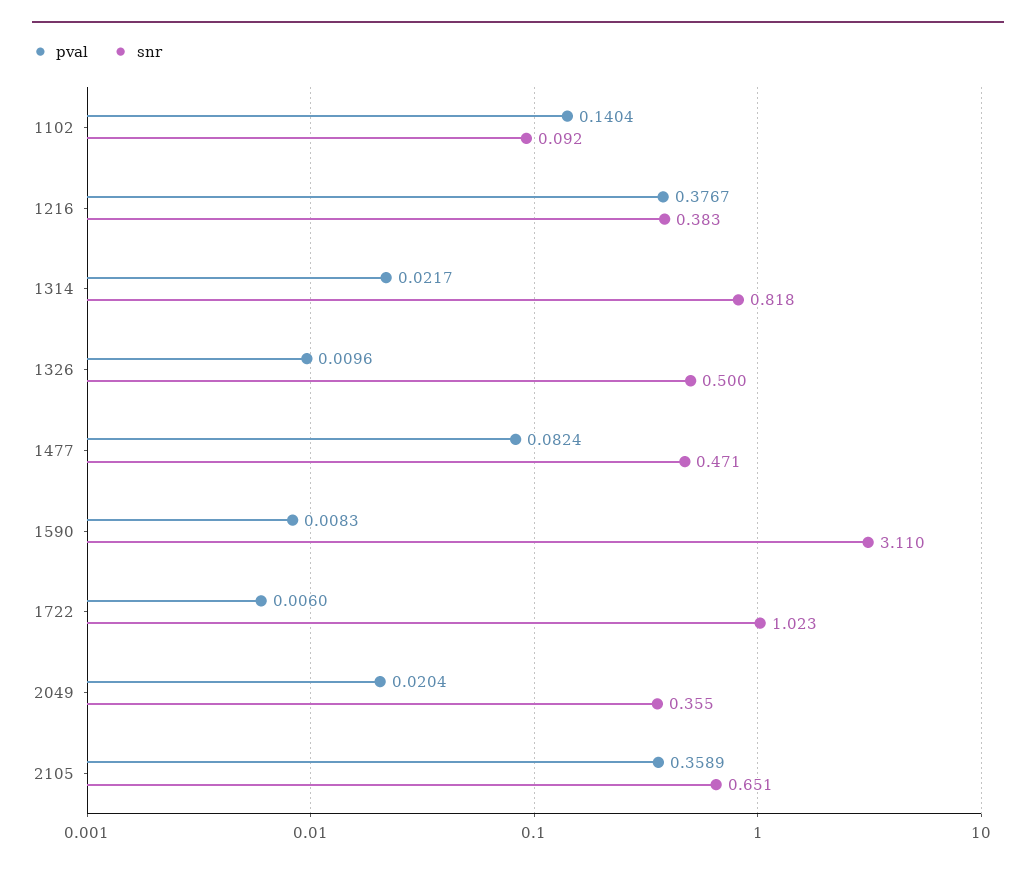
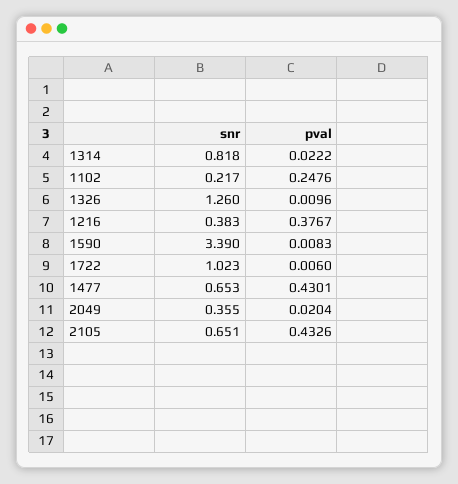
  {
    "pval": {
-     "1102": 0.1404,
+     "1102": 0.2476,
      "1216": 0.3767,
-     "1314": 0.0217,
+     "1314": 0.0222,
      "1326": 0.0096,
-     "1477": 0.0824,
+     "1477": 0.4301,
      "1590": 0.0083,
      "1722": 0.006,
      "2049": 0.0204,
-     "2105": 0.3589
+     "2105": 0.4326
    },
    "snr": {
-     "1102": 0.092,
+     "1102": 0.217,
      "1216": 0.383,
      "1314": 0.818,
-     "1326": 0.5,
+     "1326": 1.26,
-     "1477": 0.471,
+     "1477": 0.653,
-     "1590": 3.11,
+     "1590": 3.39,
      "1722": 1.023,
      "2049": 0.355,
      "2105": 0.651
    }
  }

